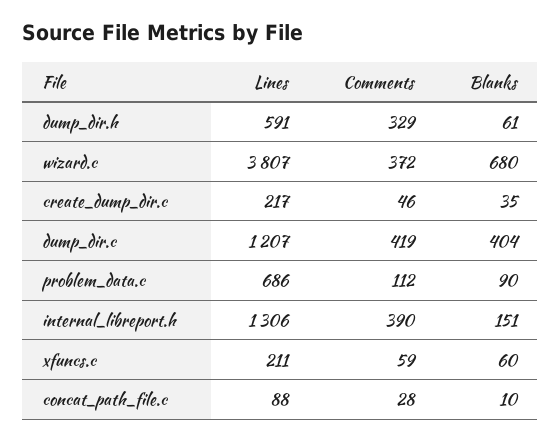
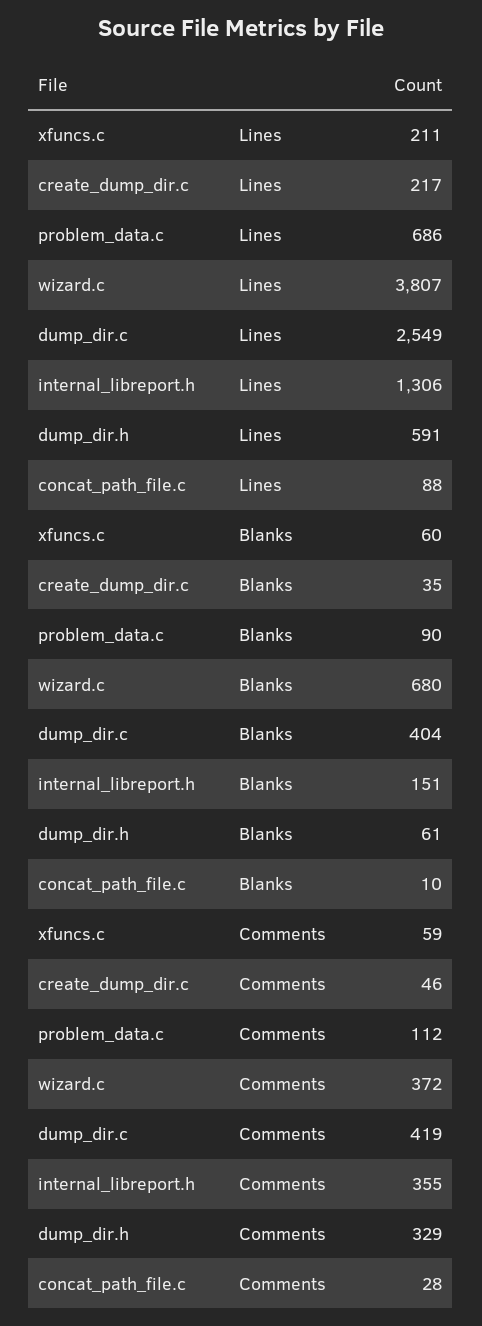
  {
    "Lines": {
      "dump_dir.h": 591,
      "wizard.c": 3807,
      "create_dump_dir.c": 217,
-     "dump_dir.c": 1207,
+     "dump_dir.c": 2549,
      "problem_data.c": 686,
      "internal_libreport.h": 1306,
      "xfuncs.c": 211,
      "concat_path_file.c": 88
    },
    "Comments": {
      "dump_dir.h": 329,
      "wizard.c": 372,
      "create_dump_dir.c": 46,
      "dump_dir.c": 419,
      "problem_data.c": 112,
-     "internal_libreport.h": 390,
+     "internal_libreport.h": 355,
      "xfuncs.c": 59,
      "concat_path_file.c": 28
    },
    "Blanks": {
      "dump_dir.h": 61,
      "wizard.c": 680,
      "create_dump_dir.c": 35,
      "dump_dir.c": 404,
      "problem_data.c": 90,
      "internal_libreport.h": 151,
      "xfuncs.c": 60,
      "concat_path_file.c": 10
    }
  }

